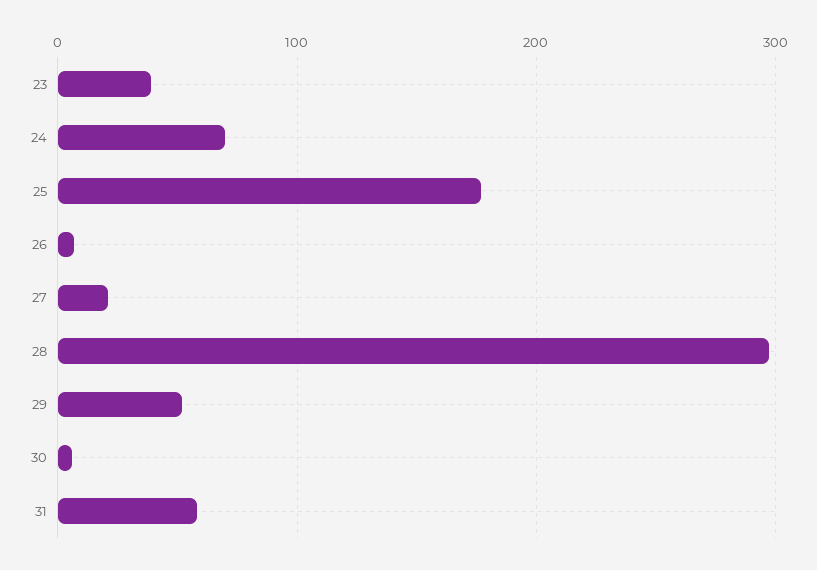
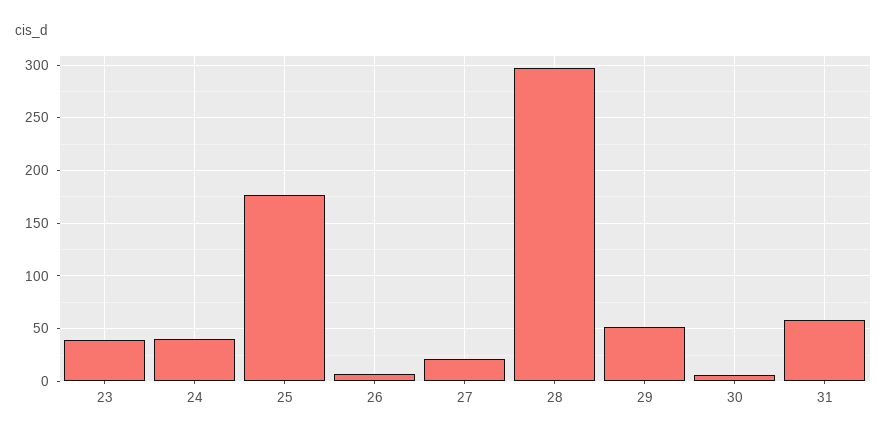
  {
    "23": 40,
-   "24": 70,
+   "24": 40,
    "25": 180,
    "26": 10,
    "27": 20,
    "28": 300,
    "29": 50,
    "30": 10,
    "31": 60
  }

